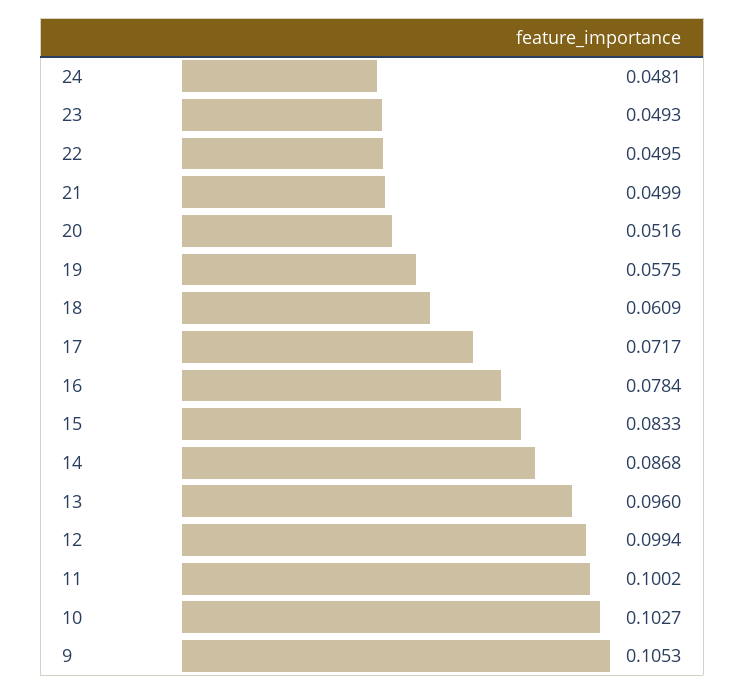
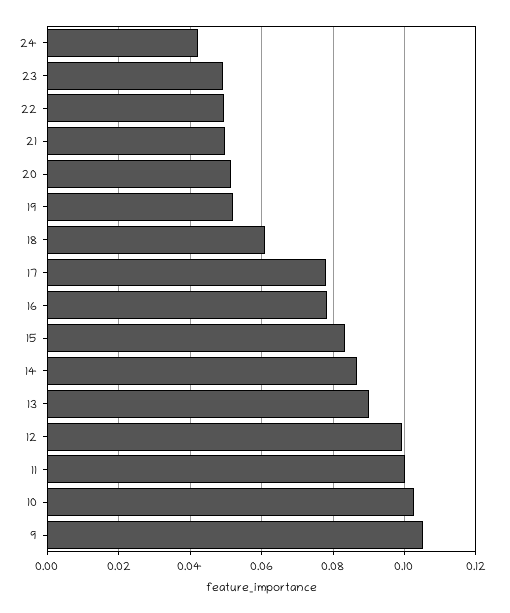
  {
-   "24": 0.0481,
+   "24": 0.042,
    "23": 0.0493,
    "22": 0.0495,
    "21": 0.0499,
    "20": 0.0516,
-   "19": 0.0575,
+   "19": 0.052,
    "18": 0.0609,
-   "17": 0.0717,
+   "17": 0.078,
    "16": 0.0784,
    "15": 0.0833,
    "14": 0.0868,
-   "13": 0.096,
+   "13": 0.09,
    "12": 0.0994,
    "11": 0.1002,
    "10": 0.1027,
    "9": 0.1053
  }

